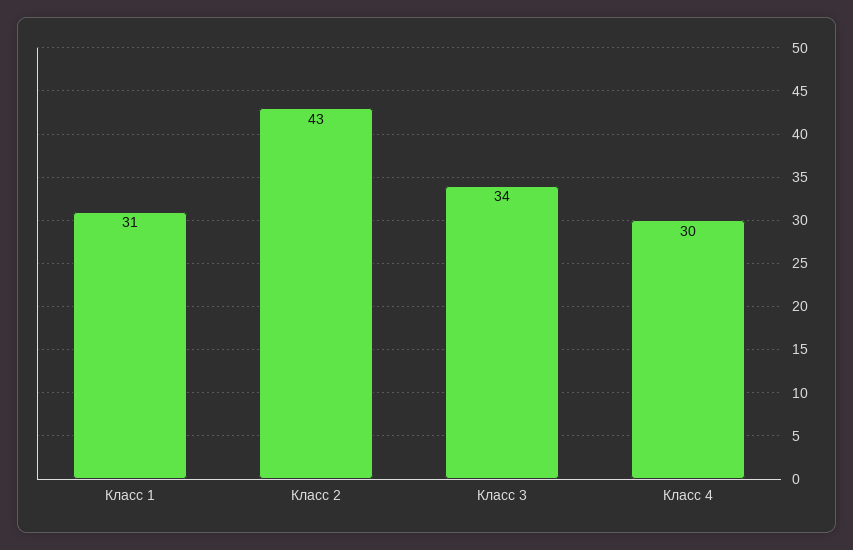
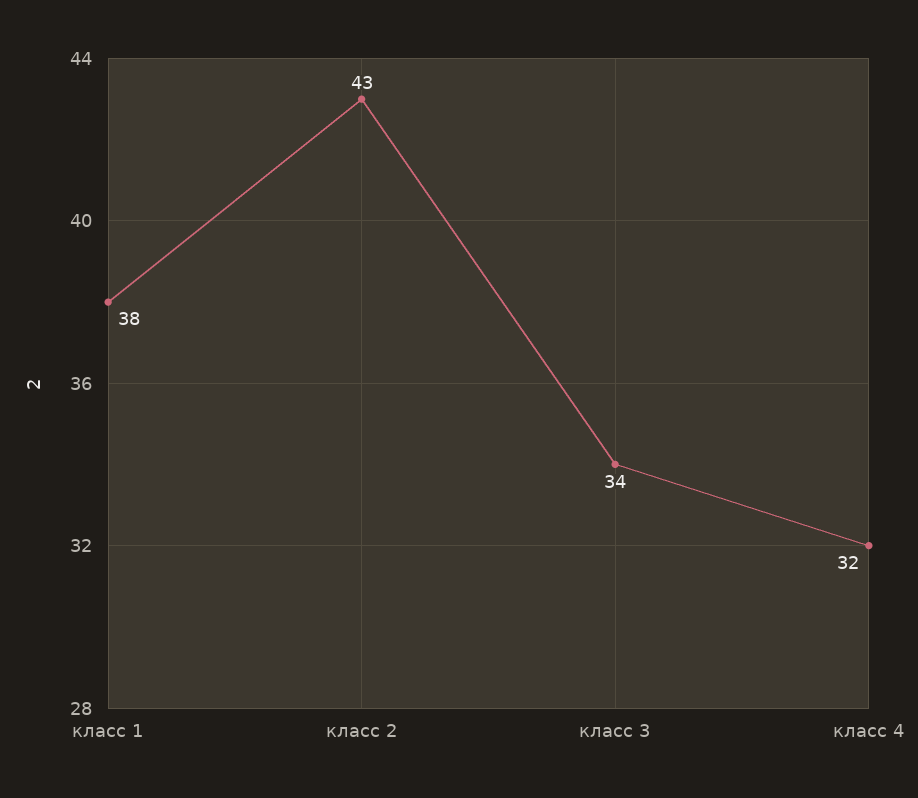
  {
-   "Класс 1": 31,
+   "Класс 1": 38,
    "Класс 2": 43,
    "Класс 3": 34,
-   "Класс 4": 30
+   "Класс 4": 32
  }

